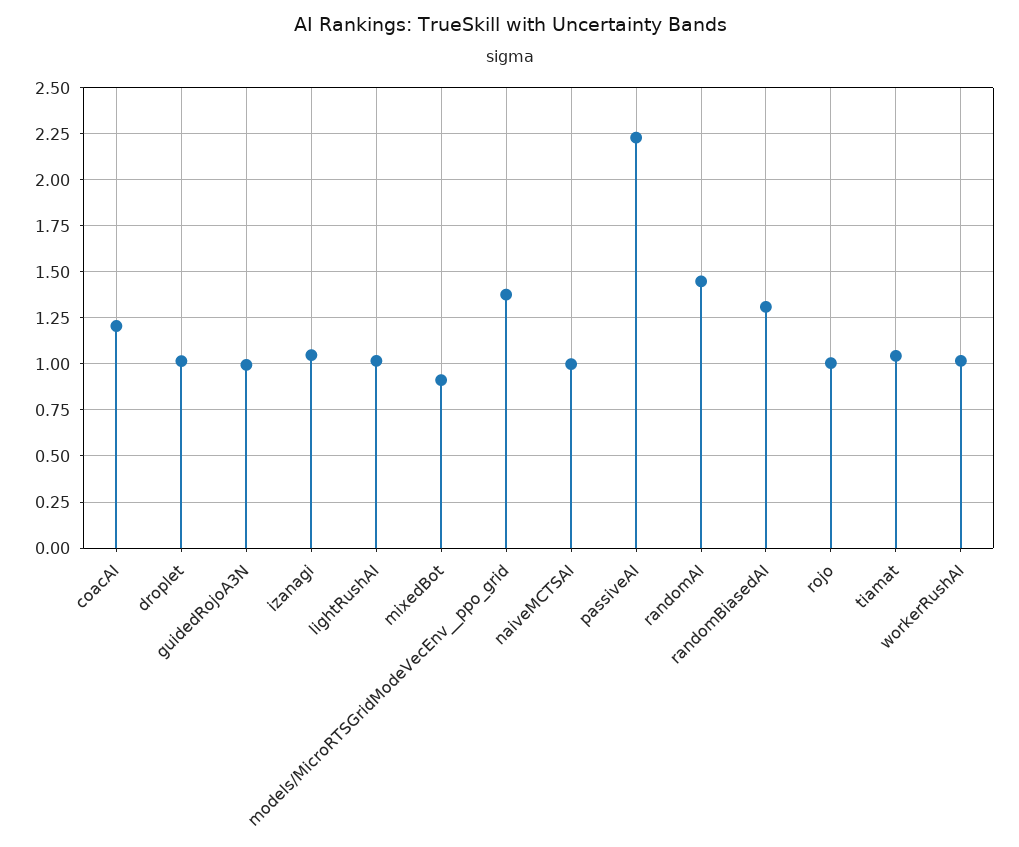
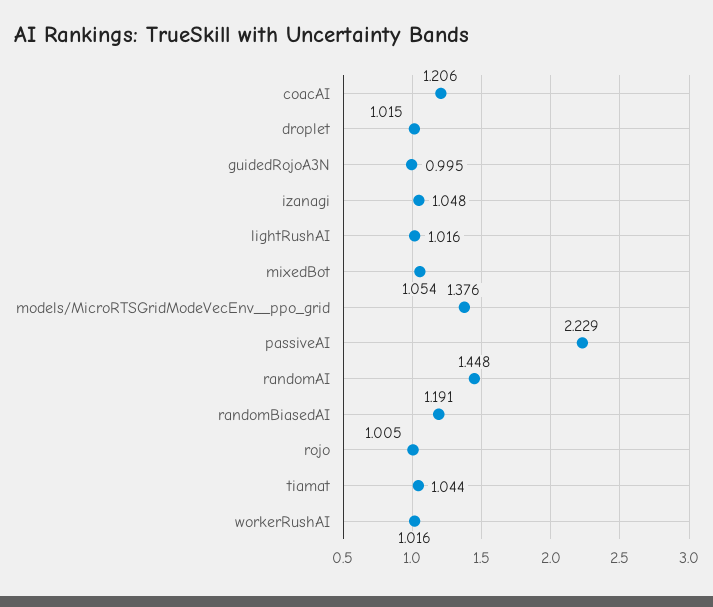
  {
    "coacAI": 1.206,
    "droplet": 1.015,
    "guidedRojoA3N": 0.995,
    "izanagi": 1.048,
    "lightRushAI": 1.016,
-   "mixedBot": 0.9,
+   "mixedBot": 1.054,
    "models/MicroRTSGridModeVecEnv__ppo_grid": 1.376,
-   "naiveMCTSAI": 1,
    "passiveAI": 2.229,
    "randomAI": 1.448,
-   "randomBiasedAI": 1.3,
+   "randomBiasedAI": 1.191,
    "rojo": 1.005,
    "tiamat": 1.044,
    "workerRushAI": 1.016
  }

